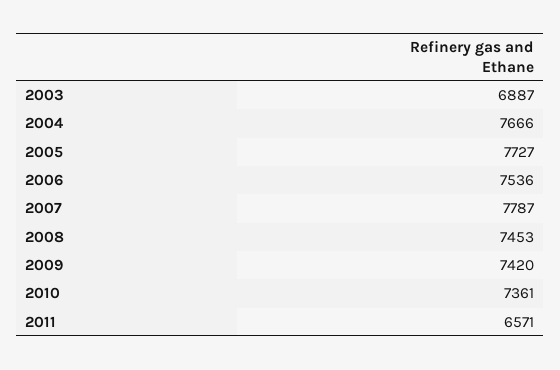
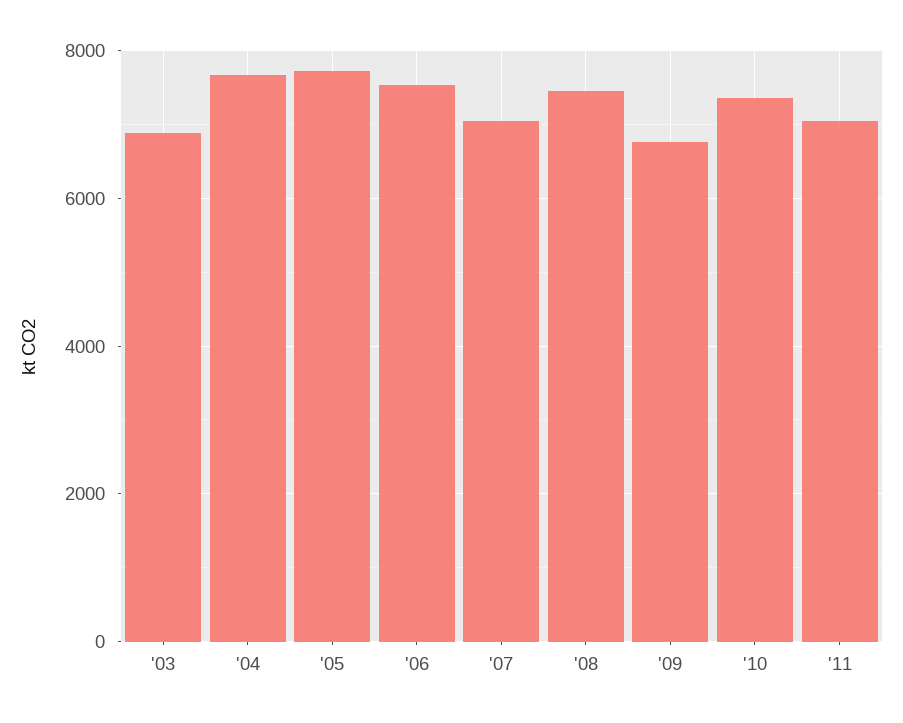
  {
    "2003": 6887,
    "2004": 7666,
    "2005": 7727,
    "2006": 7536,
-   "2007": 7787,
+   "2007": 7000,
    "2008": 7453,
-   "2009": 7420,
+   "2009": 6800,
    "2010": 7361,
-   "2011": 6571
+   "2011": 7000
  }

